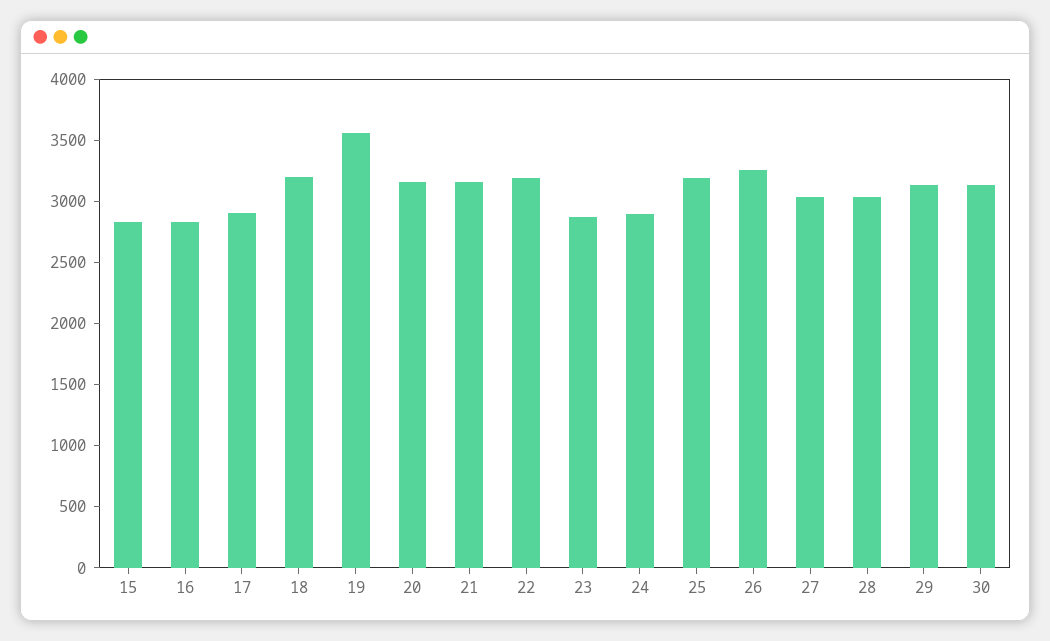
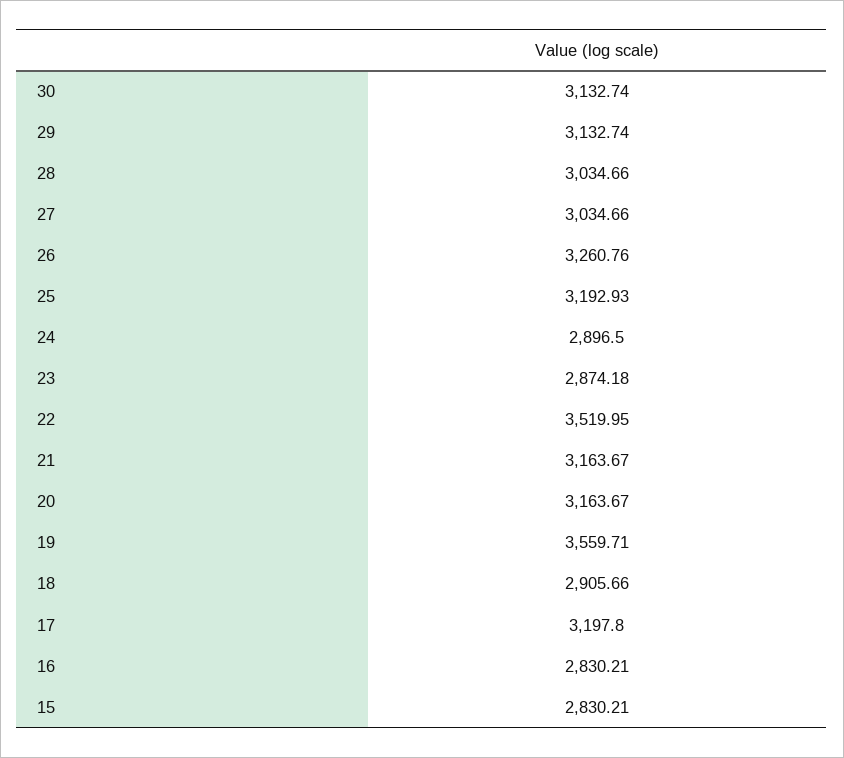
  {
    "15": 2830.21,
    "16": 2830.21,
-   "17": 2900,
+   "17": 3197.8,
-   "18": 3200,
+   "18": 2905.66,
    "19": 3559.71,
    "20": 3163.67,
    "21": 3163.67,
-   "22": 3200,
+   "22": 3519.95,
    "23": 2874.18,
    "24": 2896.5,
    "25": 3192.93,
    "26": 3260.76,
    "27": 3034.66,
    "28": 3034.66,
    "29": 3132.74,
    "30": 3132.74
  }

